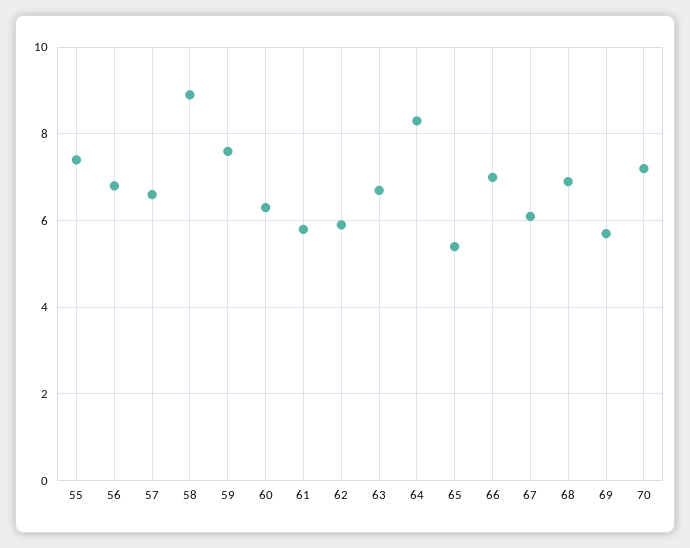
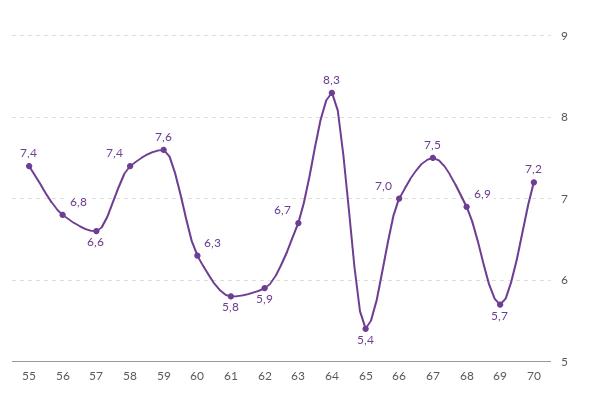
  {
    "55": 7.4,
    "56": 6.8,
    "57": 6.6,
-   "58": 9,
+   "58": 7.4,
    "59": 7.6,
    "60": 6.3,
    "61": 5.8,
    "62": 5.9,
    "63": 6.7,
    "64": 8.3,
    "65": 5.4,
    "66": 7,
-   "67": 6,
+   "67": 7.5,
    "68": 6.9,
    "69": 5.7,
    "70": 7.2
  }

